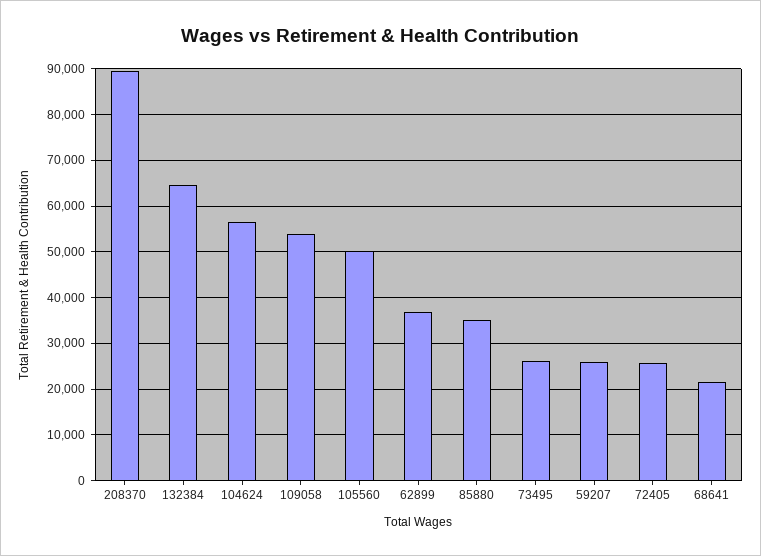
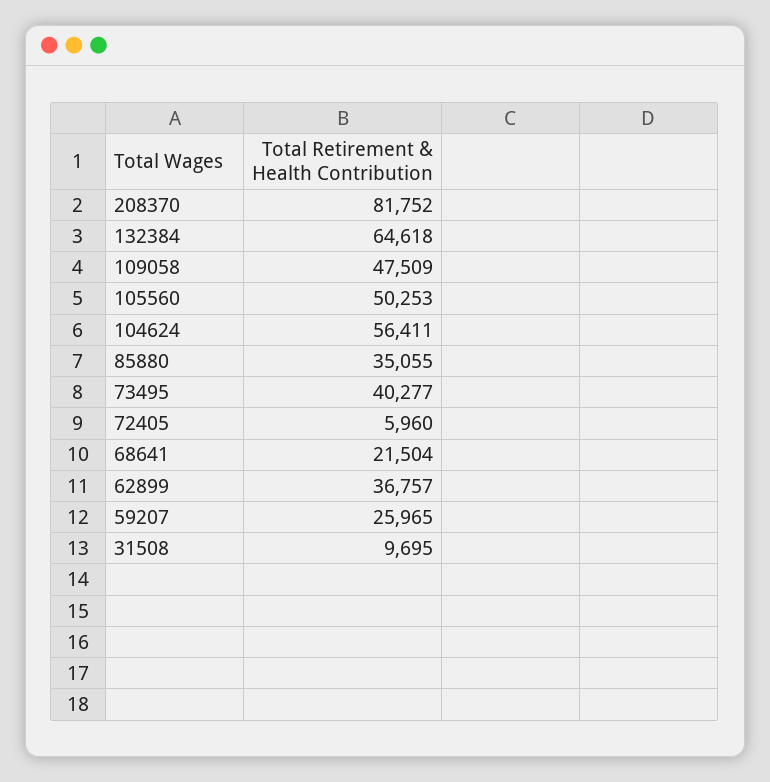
  {
-   "208370": 90000,
+   "208370": 81752,
    "132384": 64618,
    "104624": 56411,
-   "109058": 54000,
+   "109058": 47509,
    "105560": 50253,
    "62899": 36757,
    "85880": 35055,
-   "73495": 26000,
+   "73495": 40277,
    "59207": 25965,
-   "72405": 26000,
+   "72405": 5960,
-   "68641": 21504
+   "68641": 21504,
+   "31508": 9695
  }

